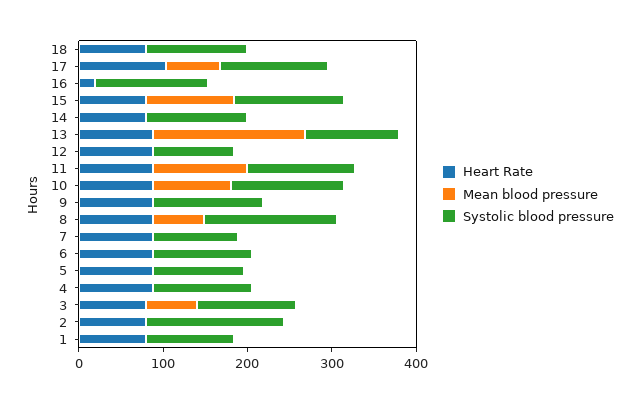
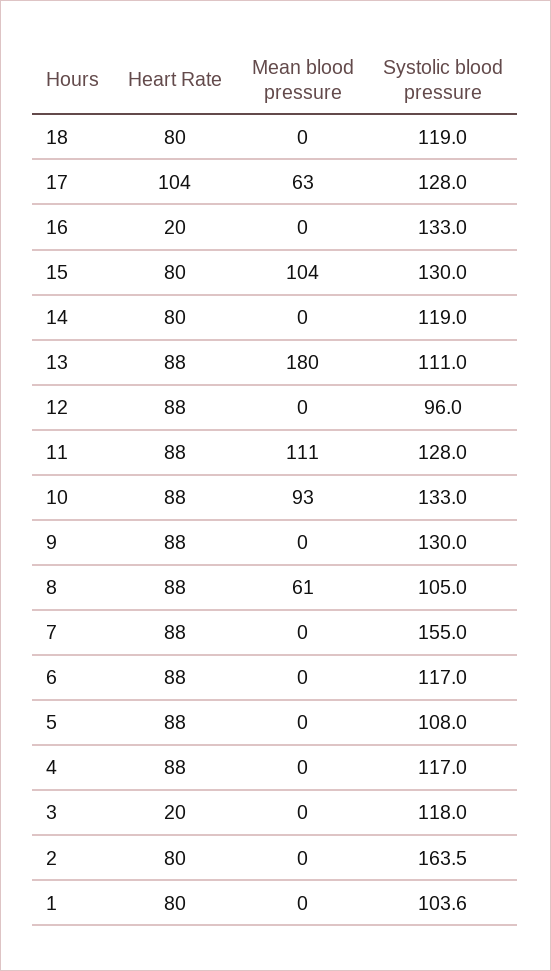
  {
    "Heart Rate": {
      "18": 80,
      "17": 104,
      "16": 20,
      "15": 80,
      "14": 80,
      "13": 88,
      "12": 88,
      "11": 88,
      "10": 88,
      "9": 88,
      "8": 88,
      "7": 88,
      "6": 88,
      "5": 88,
      "4": 88,
-     "3": 80,
+     "3": 20,
      "2": 80,
      "1": 80
    },
    "Mean blood pressure": {
      "18": 0,
      "17": 63,
      "16": 0,
      "15": 104,
      "14": 0,
      "13": 180,
      "12": 0,
      "11": 111,
      "10": 93,
      "9": 0,
      "8": 61,
      "7": 0,
      "6": 0,
      "5": 0,
      "4": 0,
-     "3": 60,
+     "3": 0,
      "2": 0,
      "1": 0
    },
    "Systolic blood pressure": {
      "18": 119,
      "17": 128,
      "16": 133,
      "15": 130,
      "14": 119,
      "13": 111,
      "12": 96,
      "11": 128,
      "10": 133,
      "9": 130,
-     "8": 160,
+     "8": 105,
-     "7": 100,
+     "7": 155,
      "6": 117,
      "5": 108,
      "4": 117,
      "3": 118,
      "2": 163.5,
      "1": 103.6
    }
  }

